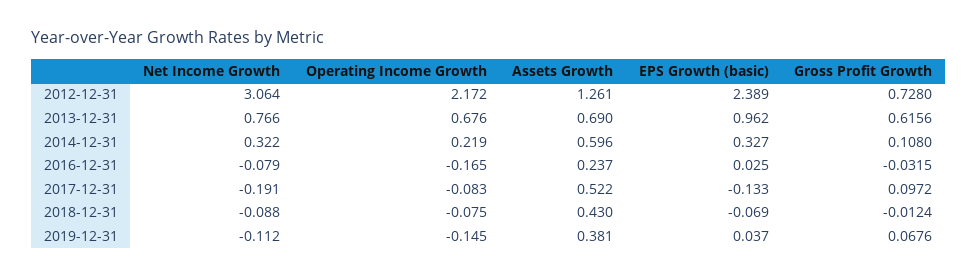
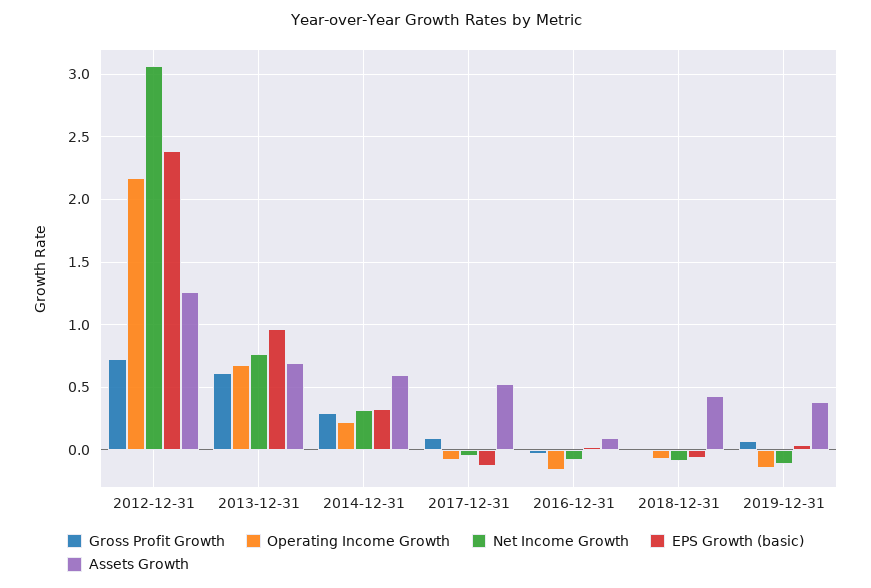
  {
    "Net Income Growth": {
      "2012-12-31": 3.064,
      "2013-12-31": 0.766,
      "2014-12-31": 0.322,
      "2016-12-31": -0.079,
-     "2017-12-31": -0.191,
+     "2017-12-31": -0.05,
      "2018-12-31": -0.088,
      "2019-12-31": -0.112
    },
    "Operating Income Growth": {
      "2012-12-31": 2.172,
      "2013-12-31": 0.676,
      "2014-12-31": 0.219,
      "2016-12-31": -0.165,
      "2017-12-31": -0.083,
      "2018-12-31": -0.075,
      "2019-12-31": -0.145
    },
    "Assets Growth": {
      "2012-12-31": 1.261,
      "2013-12-31": 0.69,
      "2014-12-31": 0.596,
-     "2016-12-31": 0.237,
+     "2016-12-31": 0.1,
      "2017-12-31": 0.522,
      "2018-12-31": 0.43,
      "2019-12-31": 0.381
    },
    "EPS Growth (basic)": {
      "2012-12-31": 2.389,
      "2013-12-31": 0.962,
      "2014-12-31": 0.327,
      "2016-12-31": 0.025,
      "2017-12-31": -0.133,
      "2018-12-31": -0.069,
      "2019-12-31": 0.037
    },
    "Gross Profit Growth": {
      "2012-12-31": 0.728,
      "2013-12-31": 0.6156,
-     "2014-12-31": 0.108,
+     "2014-12-31": 0.3,
      "2016-12-31": -0.0315,
      "2017-12-31": 0.0972,
      "2018-12-31": -0.0124,
      "2019-12-31": 0.0676
    }
  }

